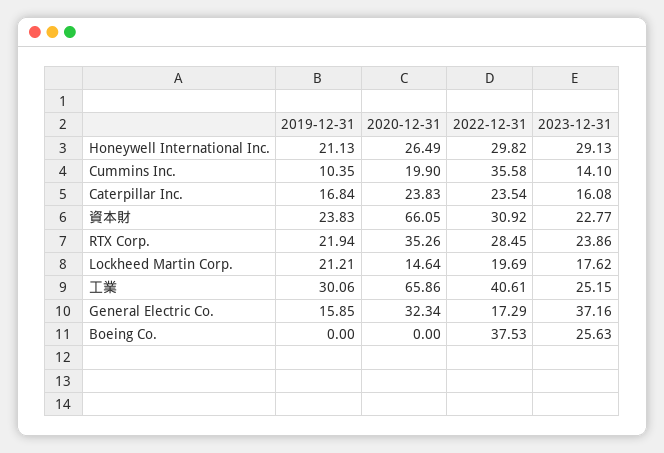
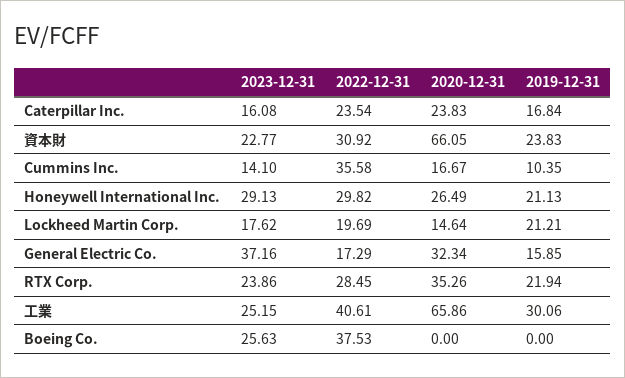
  {
    "2019-12-31": {
      "Honeywell International Inc.": 21.13,
      "Cummins Inc.": 10.35,
      "Caterpillar Inc.": 16.84,
      "資本財": 23.83,
      "RTX Corp.": 21.94,
      "Lockheed Martin Corp.": 21.21,
      "工業": 30.06,
      "General Electric Co.": 15.85,
      "Boeing Co.": 0
    },
    "2020-12-31": {
      "Honeywell International Inc.": 26.49,
-     "Cummins Inc.": 19.9,
+     "Cummins Inc.": 16.67,
      "Caterpillar Inc.": 23.83,
      "資本財": 66.05,
      "RTX Corp.": 35.26,
      "Lockheed Martin Corp.": 14.64,
      "工業": 65.86,
      "General Electric Co.": 32.34,
      "Boeing Co.": 0
    },
    "2022-12-31": {
      "Honeywell International Inc.": 29.82,
      "Cummins Inc.": 35.58,
      "Caterpillar Inc.": 23.54,
      "資本財": 30.92,
      "RTX Corp.": 28.45,
      "Lockheed Martin Corp.": 19.69,
      "工業": 40.61,
      "General Electric Co.": 17.29,
      "Boeing Co.": 37.53
    },
    "2023-12-31": {
      "Honeywell International Inc.": 29.13,
      "Cummins Inc.": 14.1,
      "Caterpillar Inc.": 16.08,
      "資本財": 22.77,
      "RTX Corp.": 23.86,
      "Lockheed Martin Corp.": 17.62,
      "工業": 25.15,
      "General Electric Co.": 37.16,
      "Boeing Co.": 25.63
    }
  }

